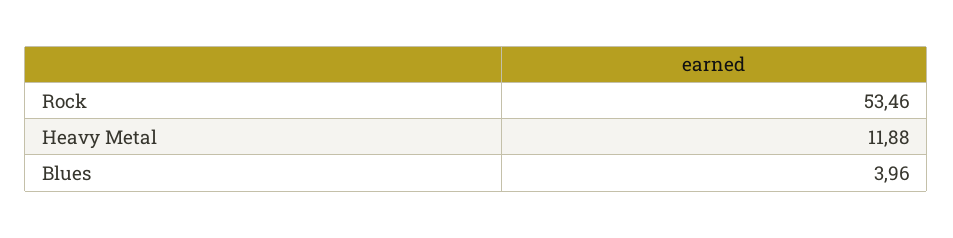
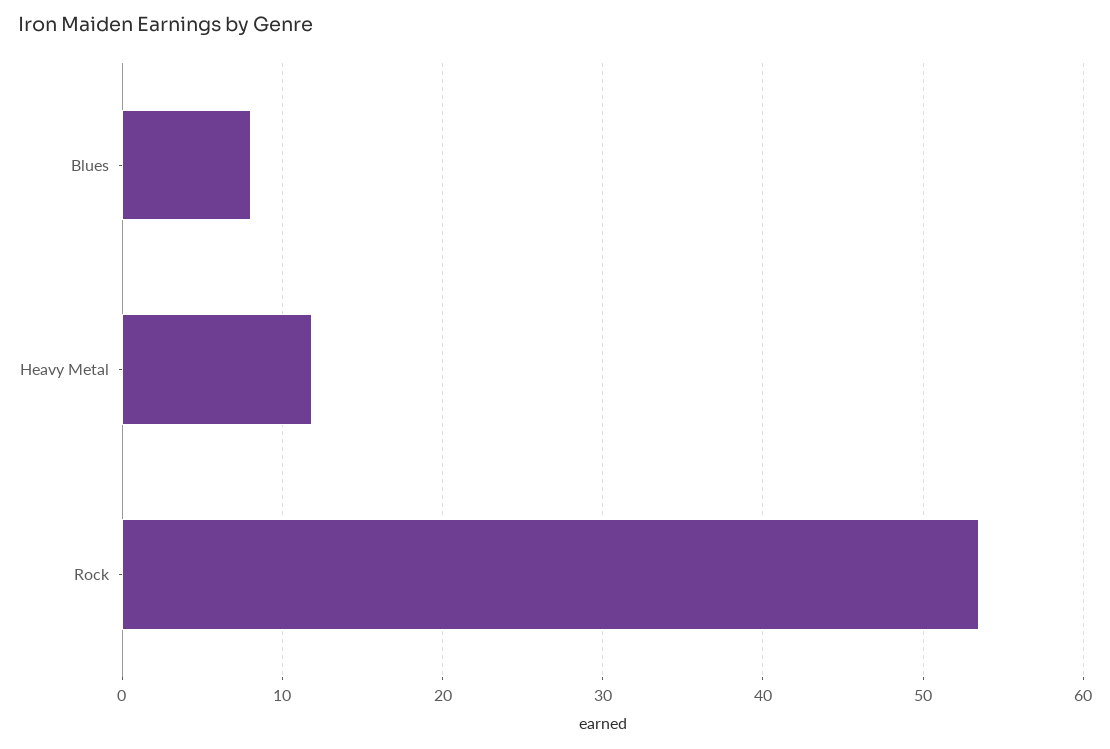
  {
    "Rock": 53.46,
    "Heavy Metal": 11.88,
-   "Blues": 3.96
+   "Blues": 8
  }

